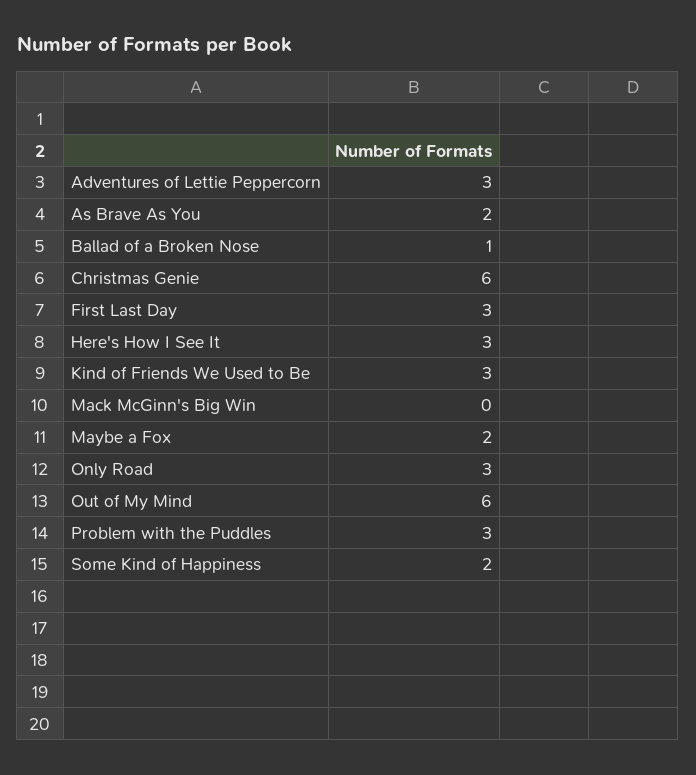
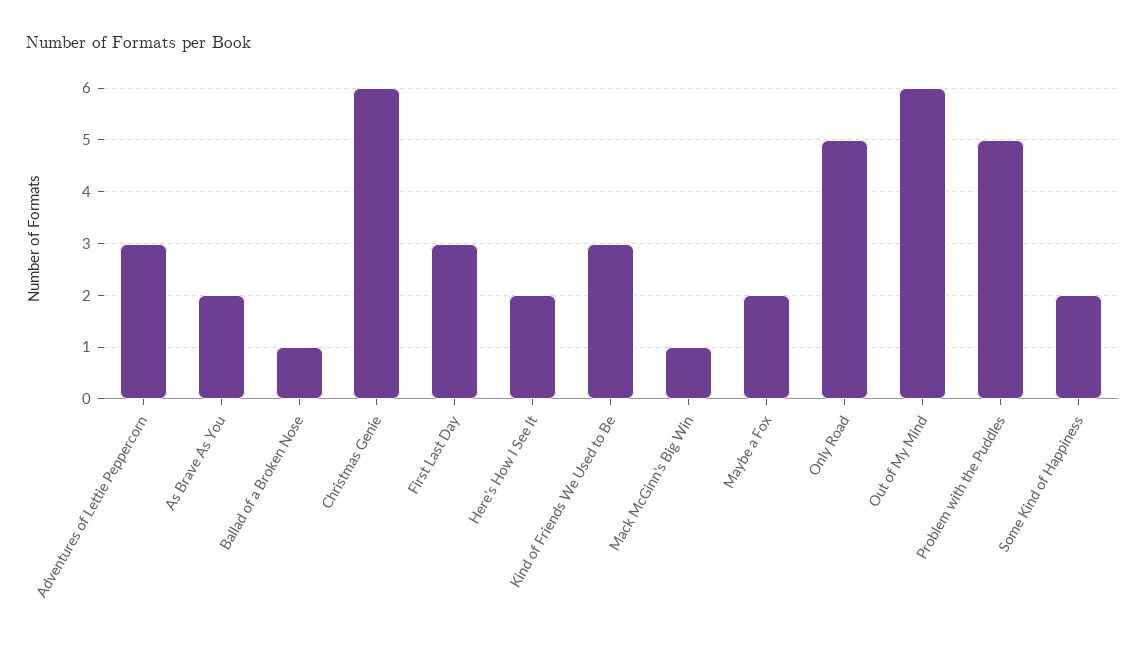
  {
    "Adventures of Lettie Peppercorn": 3,
    "As Brave As You": 2,
    "Ballad of a Broken Nose": 1,
    "Christmas Genie": 6,
    "First Last Day": 3,
-   "Here's How I See It": 3,
+   "Here's How I See It": 2,
    "Kind of Friends We Used to Be": 3,
-   "Mack McGinn's Big Win": 0,
+   "Mack McGinn's Big Win": 1,
    "Maybe a Fox": 2,
-   "Only Road": 3,
+   "Only Road": 5,
    "Out of My Mind": 6,
-   "Problem with the Puddles": 3,
+   "Problem with the Puddles": 5,
    "Some Kind of Happiness": 2
  }

